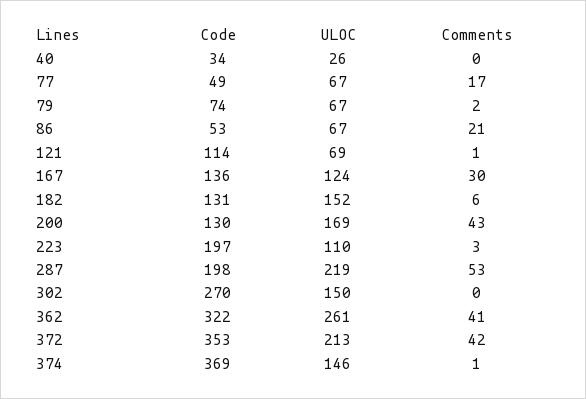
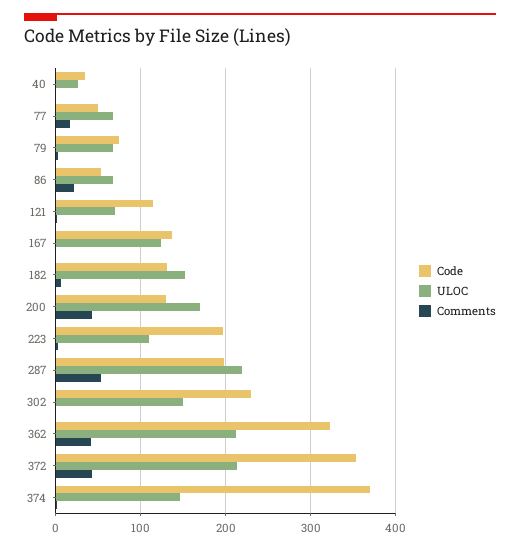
  {
    "Code": {
      "40": 34,
      "77": 49,
      "79": 74,
      "86": 53,
      "121": 114,
      "167": 136,
      "182": 131,
      "200": 130,
      "223": 197,
      "287": 198,
-     "302": 270,
+     "302": 230,
      "362": 322,
      "372": 353,
      "374": 369
    },
    "ULOC": {
      "40": 26,
      "77": 67,
      "79": 67,
      "86": 67,
      "121": 69,
      "167": 124,
      "182": 152,
      "200": 169,
      "223": 110,
      "287": 219,
      "302": 150,
-     "362": 261,
+     "362": 210,
      "372": 213,
      "374": 146
    },
    "Comments": {
      "40": 0,
      "77": 17,
      "79": 2,
      "86": 21,
      "121": 1,
-     "167": 30,
+     "167": 0,
      "182": 6,
      "200": 43,
      "223": 3,
      "287": 53,
      "302": 0,
      "362": 41,
      "372": 42,
      "374": 1
    }
  }

